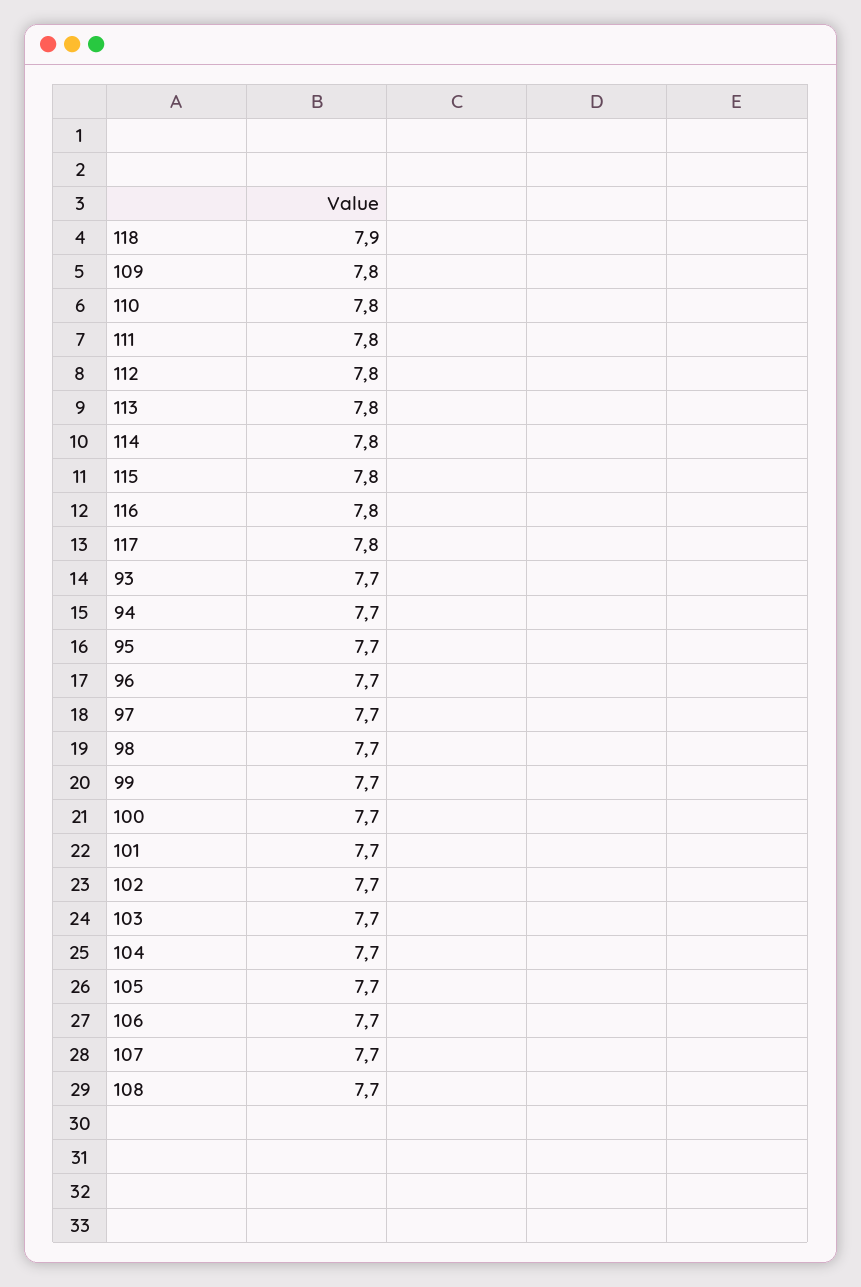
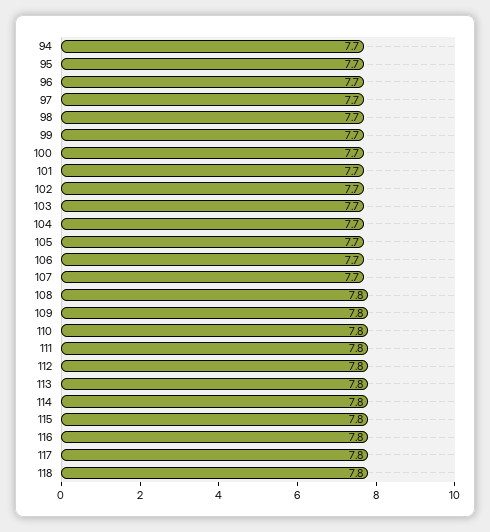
  {
-   "118": 7.9,
+   "118": 7.8,
    "109": 7.8,
    "110": 7.8,
    "111": 7.8,
    "112": 7.8,
    "113": 7.8,
    "114": 7.8,
    "115": 7.8,
    "116": 7.8,
    "117": 7.8,
-   "93": 7.7,
    "94": 7.7,
    "95": 7.7,
    "96": 7.7,
    "97": 7.7,
    "98": 7.7,
    "99": 7.7,
    "100": 7.7,
    "101": 7.7,
    "102": 7.7,
    "103": 7.7,
    "104": 7.7,
    "105": 7.7,
    "106": 7.7,
    "107": 7.7,
-   "108": 7.7
+   "108": 7.8
  }

